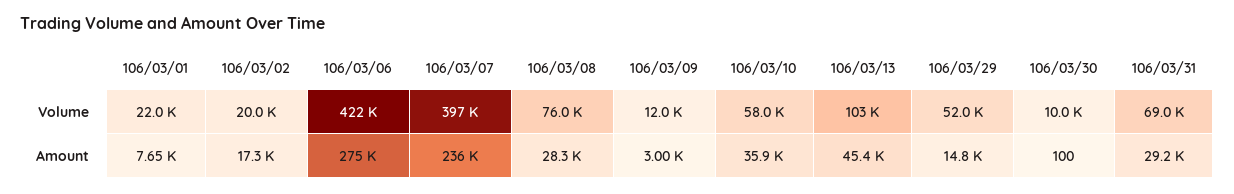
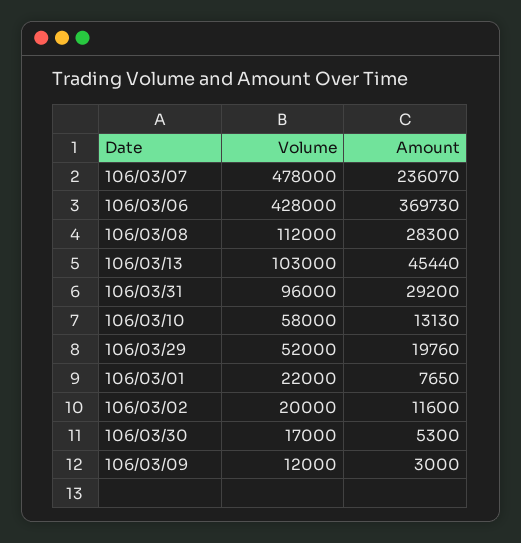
  {
    "106/03/01": {
      "Volume": 22000,
      "Amount": 7650
    },
    "106/03/02": {
      "Volume": 20000,
-     "Amount": 17300
+     "Amount": 11600
    },
    "106/03/06": {
-     "Volume": 422000,
+     "Volume": 428000,
-     "Amount": 275000
+     "Amount": 369730
    },
    "106/03/07": {
-     "Volume": 397000,
+     "Volume": 478000,
      "Amount": 236070
    },
    "106/03/08": {
-     "Volume": 76000,
+     "Volume": 112000,
      "Amount": 28300
    },
    "106/03/09": {
      "Volume": 12000,
      "Amount": 3000
    },
    "106/03/10": {
      "Volume": 58000,
-     "Amount": 35900
+     "Amount": 13130
    },
    "106/03/13": {
      "Volume": 103000,
      "Amount": 45440
    },
    "106/03/29": {
      "Volume": 52000,
-     "Amount": 14800
+     "Amount": 19760
    },
    "106/03/30": {
-     "Volume": 10000,
+     "Volume": 17000,
-     "Amount": 100
+     "Amount": 5300
    },
    "106/03/31": {
-     "Volume": 69000,
+     "Volume": 96000,
      "Amount": 29200
    }
  }

